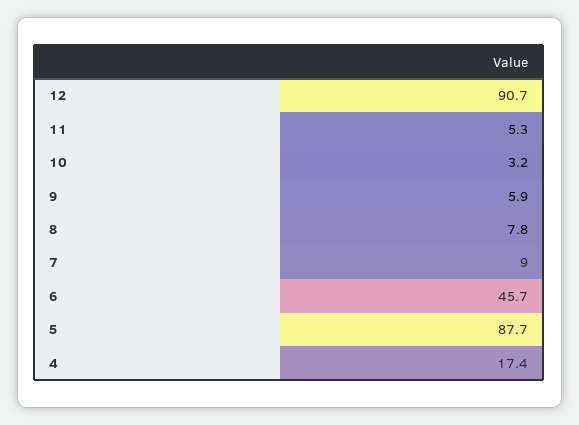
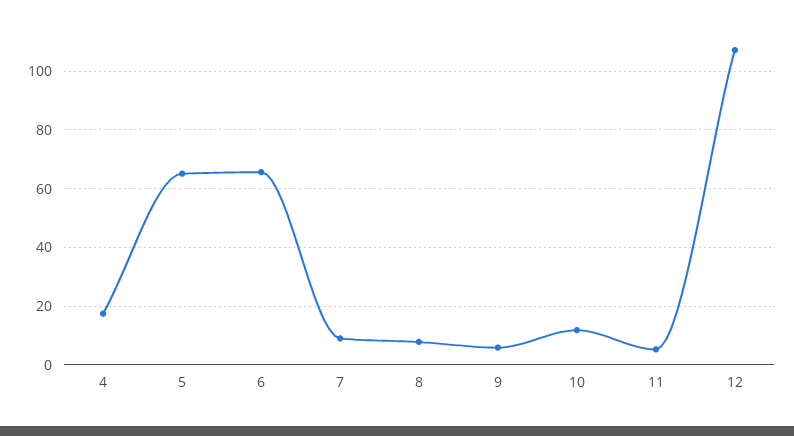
  {
-   "12": 90.7,
+   "12": 107.5,
    "11": 5.3,
-   "10": 3.2,
+   "10": 12.5,
    "9": 5.9,
    "8": 7.8,
    "7": 9,
-   "6": 45.7,
+   "6": 65,
-   "5": 87.7,
+   "5": 65,
    "4": 17.4
  }

